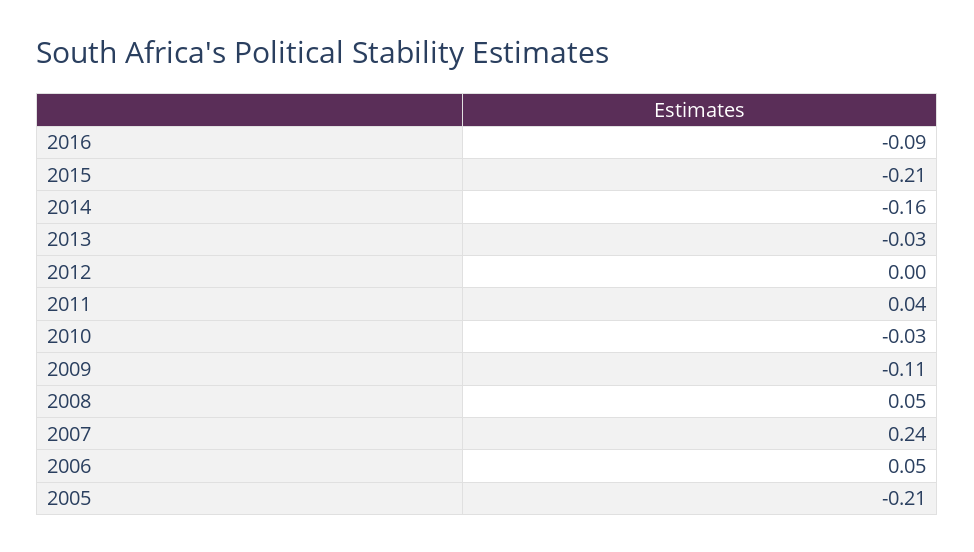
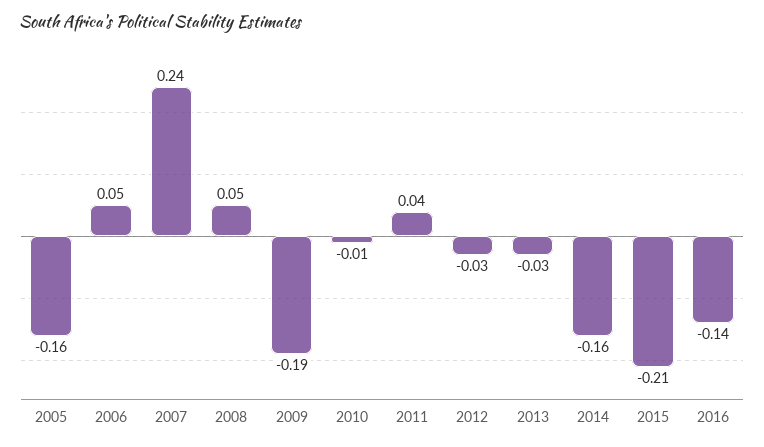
  {
-   "2016": -0.09,
+   "2016": -0.14,
    "2015": -0.21,
    "2014": -0.16,
    "2013": -0.03,
-   "2012": 0,
+   "2012": -0.03,
    "2011": 0.04,
-   "2010": -0.03,
+   "2010": -0.01,
-   "2009": -0.11,
+   "2009": -0.19,
    "2008": 0.05,
    "2007": 0.24,
    "2006": 0.05,
-   "2005": -0.21
+   "2005": -0.16
  }

